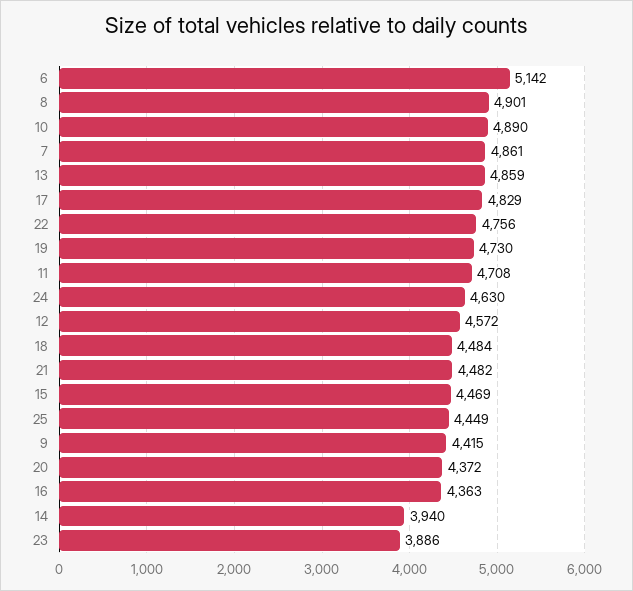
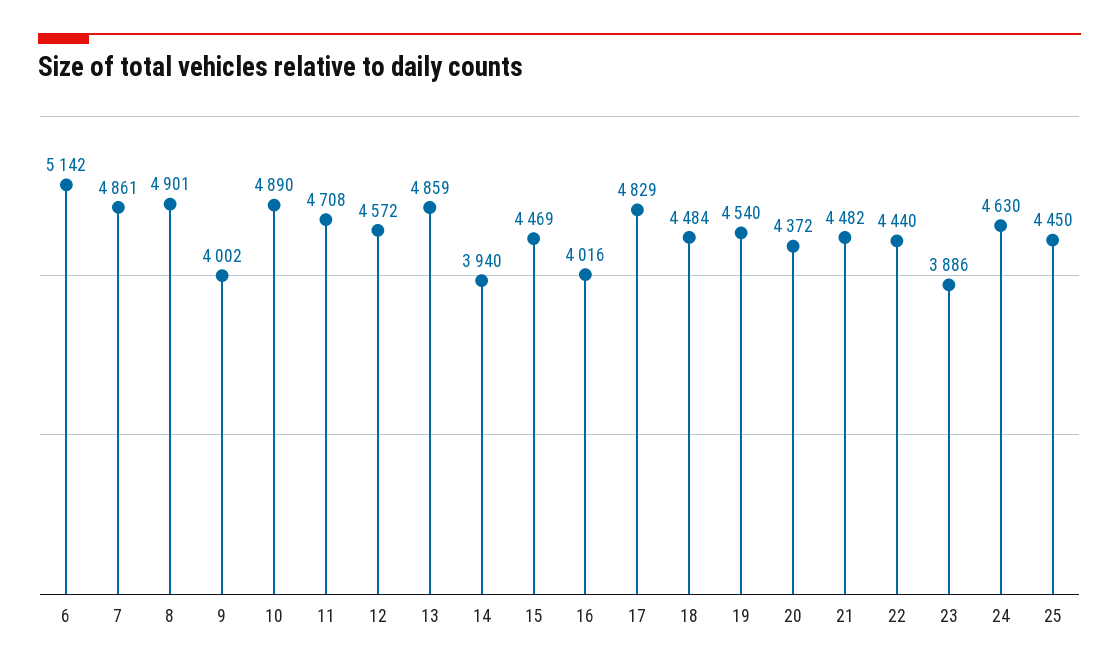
  {
    "6": 5142,
    "8": 4901,
    "10": 4890,
    "7": 4861,
    "13": 4859,
    "17": 4829,
-   "22": 4756,
+   "22": 4440,
-   "19": 4730,
+   "19": 4540,
    "11": 4708,
    "24": 4630,
    "12": 4572,
    "18": 4484,
    "21": 4482,
    "15": 4469,
-   "25": 4449,
+   "25": 4450,
-   "9": 4415,
+   "9": 4002,
    "20": 4372,
-   "16": 4363,
+   "16": 4016,
    "14": 3940,
    "23": 3886
  }

